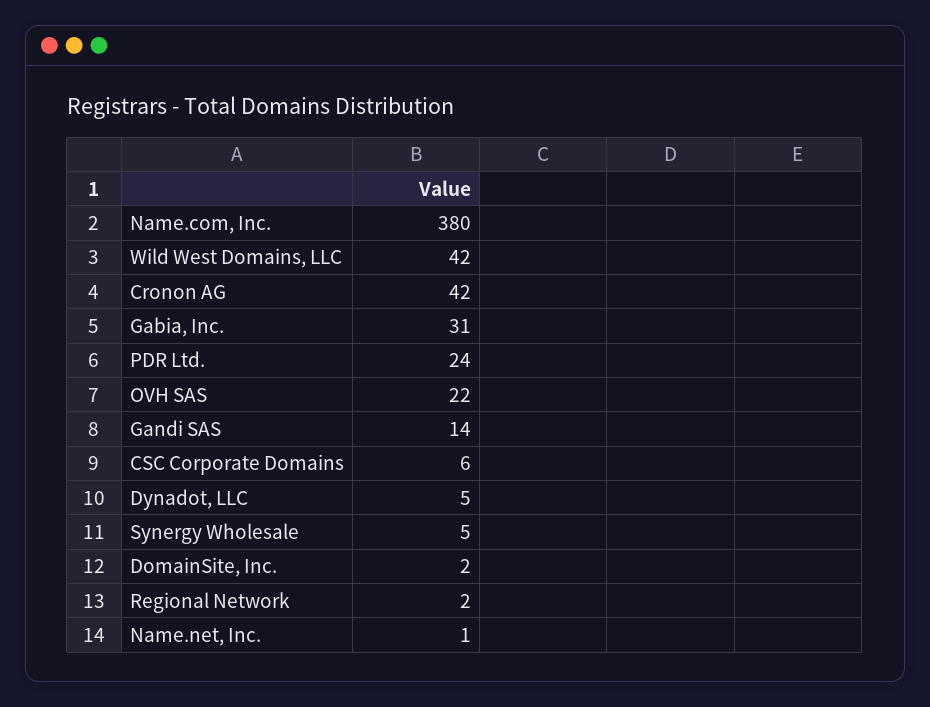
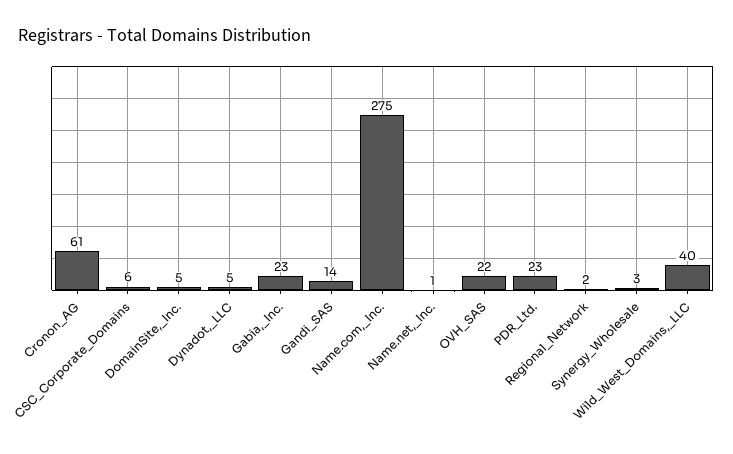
  {
-   "Name.com, Inc.": 380,
+   "Name.com, Inc.": 275,
-   "Wild West Domains, LLC": 42,
+   "Wild West Domains, LLC": 40,
-   "Cronon AG": 42,
+   "Cronon AG": 61,
-   "Gabia, Inc.": 31,
+   "Gabia, Inc.": 23,
-   "PDR Ltd.": 24,
+   "PDR Ltd.": 23,
    "OVH SAS": 22,
    "Gandi SAS": 14,
    "CSC Corporate Domains": 6,
    "Dynadot, LLC": 5,
-   "Synergy Wholesale": 5,
+   "Synergy Wholesale": 3,
-   "DomainSite, Inc.": 2,
+   "DomainSite, Inc.": 5,
    "Regional Network": 2,
    "Name.net, Inc.": 1
  }

